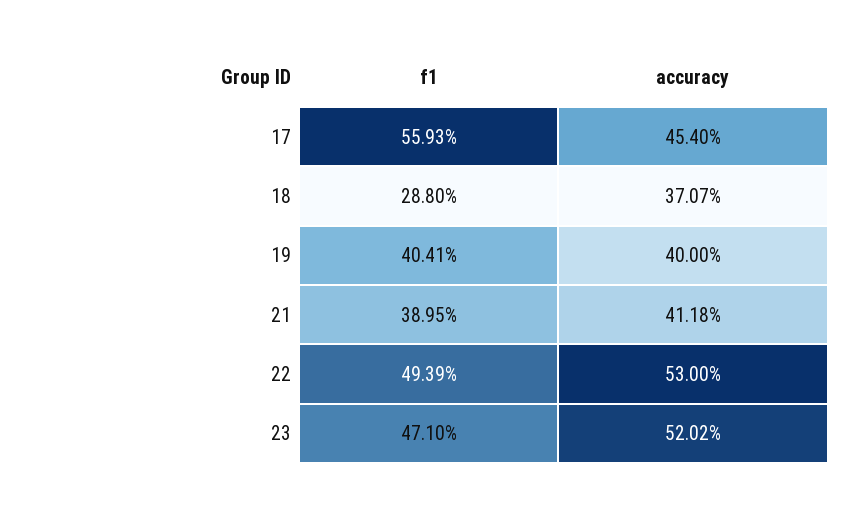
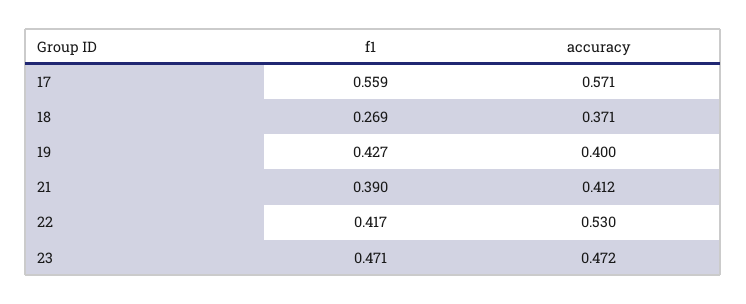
  {
    "f1": {
      "17": 0.5593,
-     "18": 0.288,
+     "18": 0.269,
-     "19": 0.4041,
+     "19": 0.427,
      "21": 0.3895,
-     "22": 0.4939,
+     "22": 0.417,
      "23": 0.471
    },
    "accuracy": {
-     "17": 0.454,
+     "17": 0.571,
      "18": 0.3707,
      "19": 0.4,
      "21": 0.4118,
      "22": 0.53,
-     "23": 0.5202
+     "23": 0.472
    }
  }

